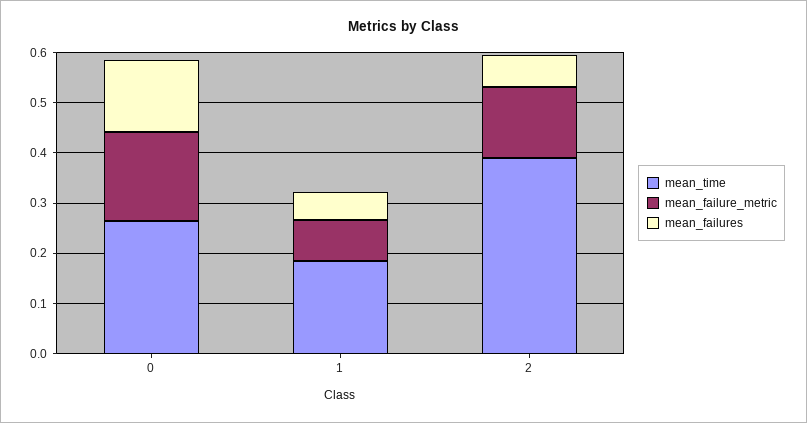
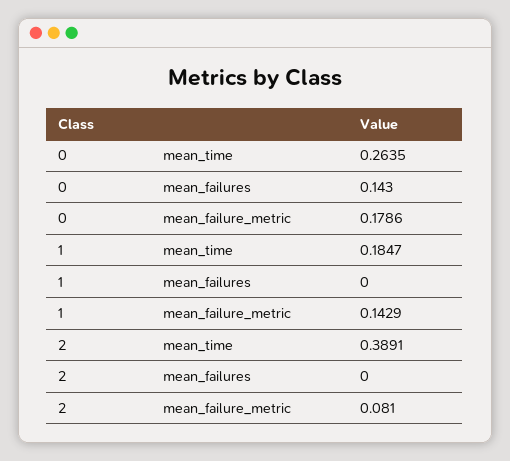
  {
    "mean_time": {
      "0": 0.2635,
      "1": 0.1847,
      "2": 0.3891
    },
    "mean_failure_metric": {
      "0": 0.1786,
-     "1": 0.08,
+     "1": 0.1429,
-     "2": 0.14
+     "2": 0.081
    },
    "mean_failures": {
      "0": 0.143,
-     "1": 0.06,
+     "1": 0,
-     "2": 0.06
+     "2": 0
    }
  }

